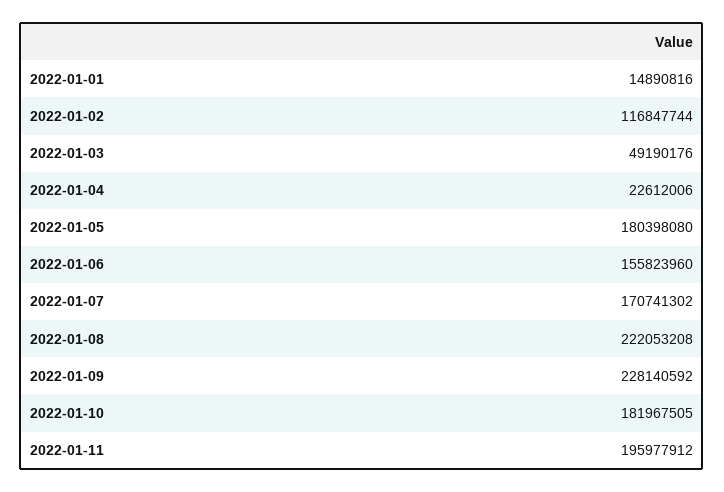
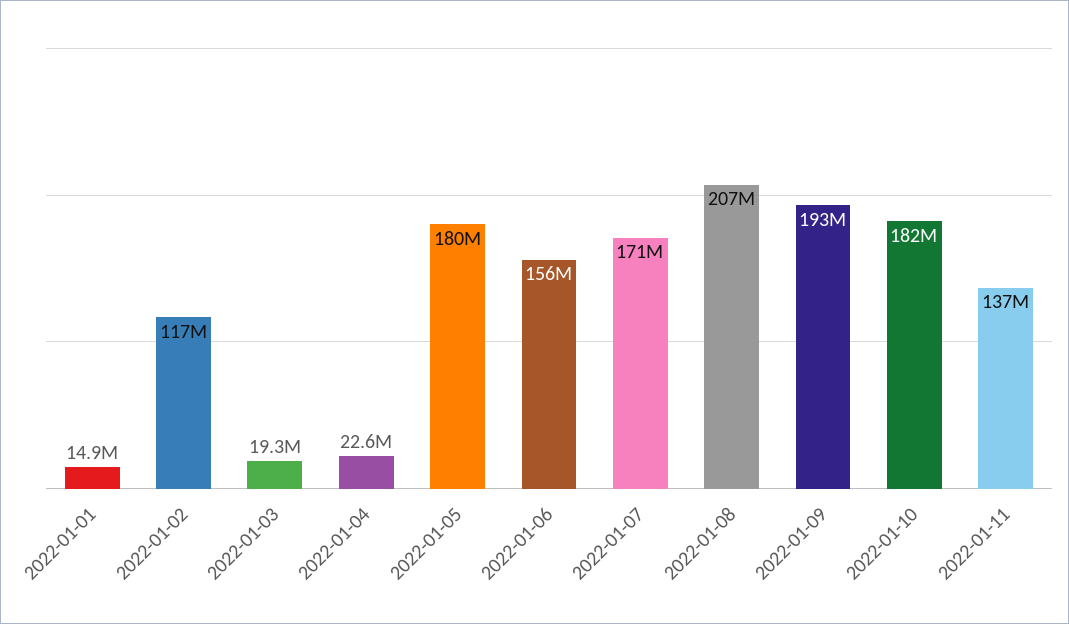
  {
    "2022-01-01": 14890816,
    "2022-01-02": 116847744,
-   "2022-01-03": 49190176,
+   "2022-01-03": 19300000,
    "2022-01-04": 22612006,
    "2022-01-05": 180398080,
    "2022-01-06": 155823960,
    "2022-01-07": 170741302,
-   "2022-01-08": 222053208,
+   "2022-01-08": 207000000,
-   "2022-01-09": 228140592,
+   "2022-01-09": 193000000,
    "2022-01-10": 181967505,
-   "2022-01-11": 195977912
+   "2022-01-11": 137000000
  }

